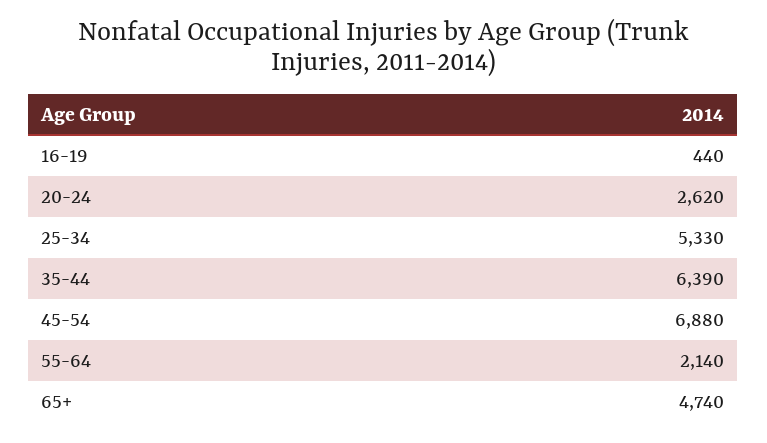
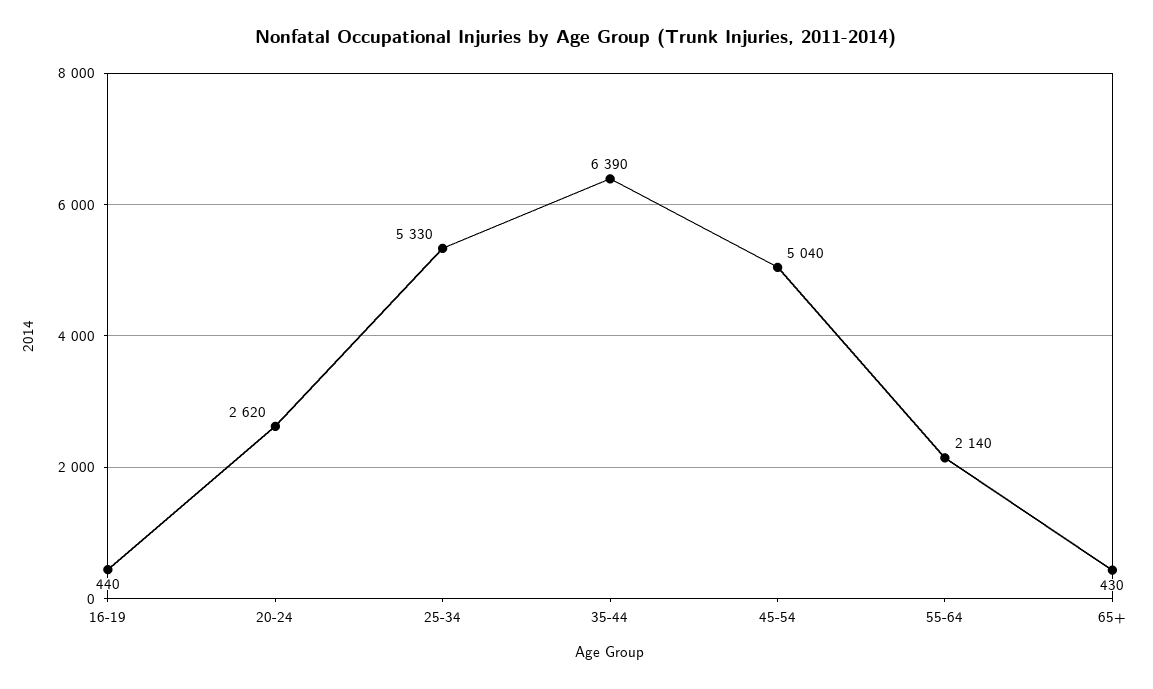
  {
    "16-19": 440,
    "20-24": 2620,
    "25-34": 5330,
    "35-44": 6390,
-   "45-54": 6880,
+   "45-54": 5040,
    "55-64": 2140,
-   "65+": 4740
+   "65+": 430
  }

